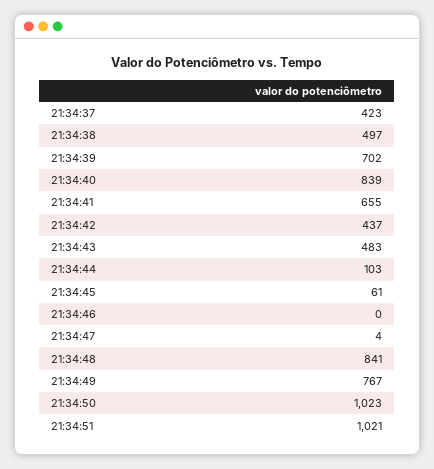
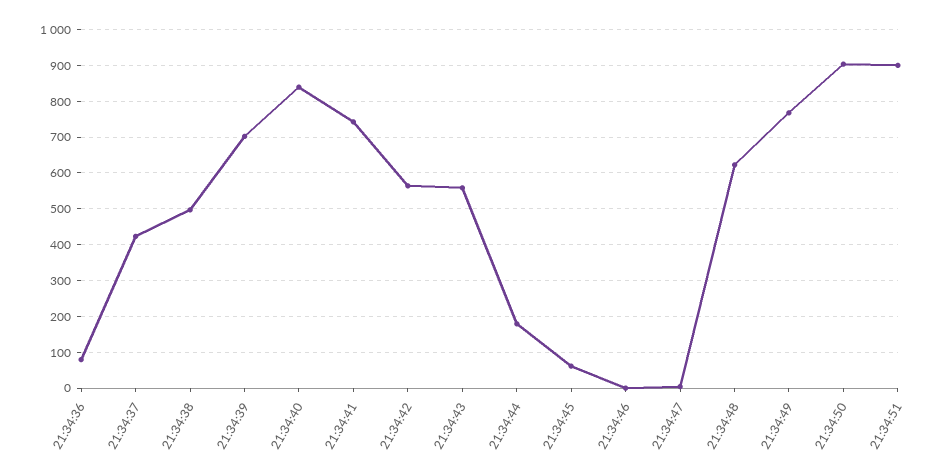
  {
    "21:34:37": 423,
    "21:34:38": 497,
    "21:34:39": 702,
    "21:34:40": 839,
-   "21:34:41": 655,
+   "21:34:41": 740,
-   "21:34:42": 437,
+   "21:34:42": 560,
-   "21:34:43": 483,
+   "21:34:43": 560,
-   "21:34:44": 103,
+   "21:34:44": 180,
    "21:34:45": 61,
    "21:34:46": 0,
    "21:34:47": 4,
-   "21:34:48": 841,
+   "21:34:48": 620,
    "21:34:49": 767,
-   "21:34:50": 1023,
+   "21:34:50": 900,
-   "21:34:51": 1021
+   "21:34:51": 900,
+   "21:34:36": 80
  }

